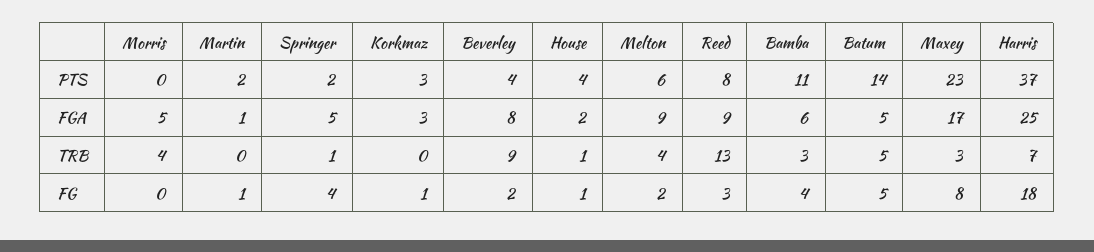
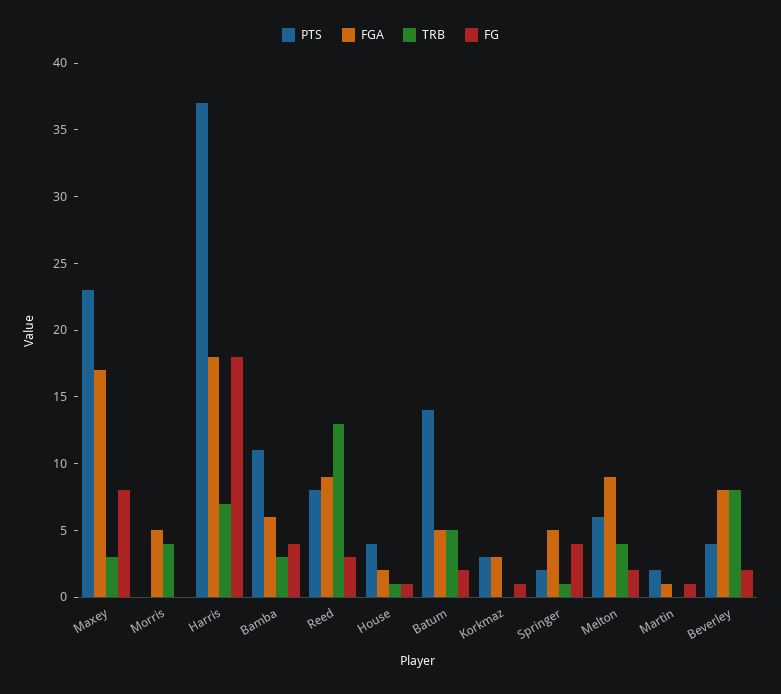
  {
    "PTS": {
      "Morris": 0,
      "Martin": 2,
      "Springer": 2,
      "Korkmaz": 3,
      "Beverley": 4,
      "House": 4,
      "Melton": 6,
      "Reed": 8,
      "Bamba": 11,
      "Batum": 14,
      "Maxey": 23,
      "Harris": 37
    },
    "FGA": {
      "Morris": 5,
      "Martin": 1,
      "Springer": 5,
      "Korkmaz": 3,
      "Beverley": 8,
      "House": 2,
      "Melton": 9,
      "Reed": 9,
      "Bamba": 6,
      "Batum": 5,
      "Maxey": 17,
-     "Harris": 25
+     "Harris": 18
    },
    "TRB": {
      "Morris": 4,
      "Martin": 0,
      "Springer": 1,
      "Korkmaz": 0,
-     "Beverley": 9,
+     "Beverley": 8,
      "House": 1,
      "Melton": 4,
      "Reed": 13,
      "Bamba": 3,
      "Batum": 5,
      "Maxey": 3,
      "Harris": 7
    },
    "FG": {
      "Morris": 0,
      "Martin": 1,
      "Springer": 4,
      "Korkmaz": 1,
      "Beverley": 2,
      "House": 1,
      "Melton": 2,
      "Reed": 3,
      "Bamba": 4,
-     "Batum": 5,
+     "Batum": 2,
      "Maxey": 8,
      "Harris": 18
    }
  }

